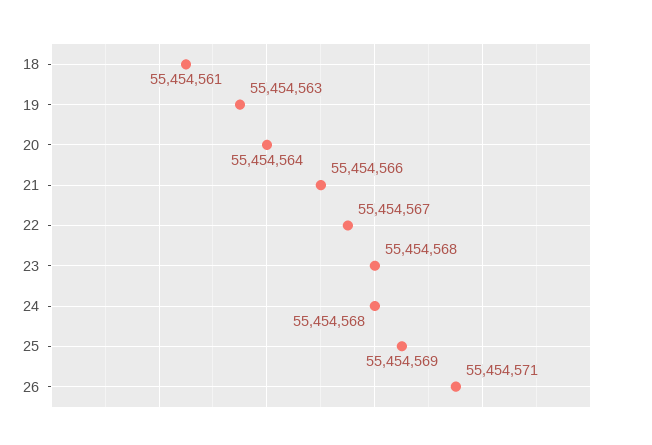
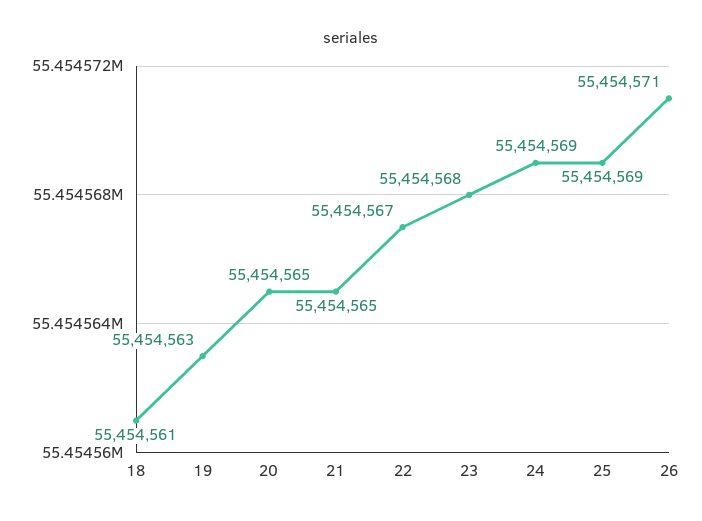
  {
    "18": 55454561,
    "19": 55454563,
-   "20": 55454564,
+   "20": 55454565,
-   "21": 55454566,
+   "21": 55454565,
    "22": 55454567,
    "23": 55454568,
-   "24": 55454568,
+   "24": 55454569,
    "25": 55454569,
    "26": 55454571
  }

